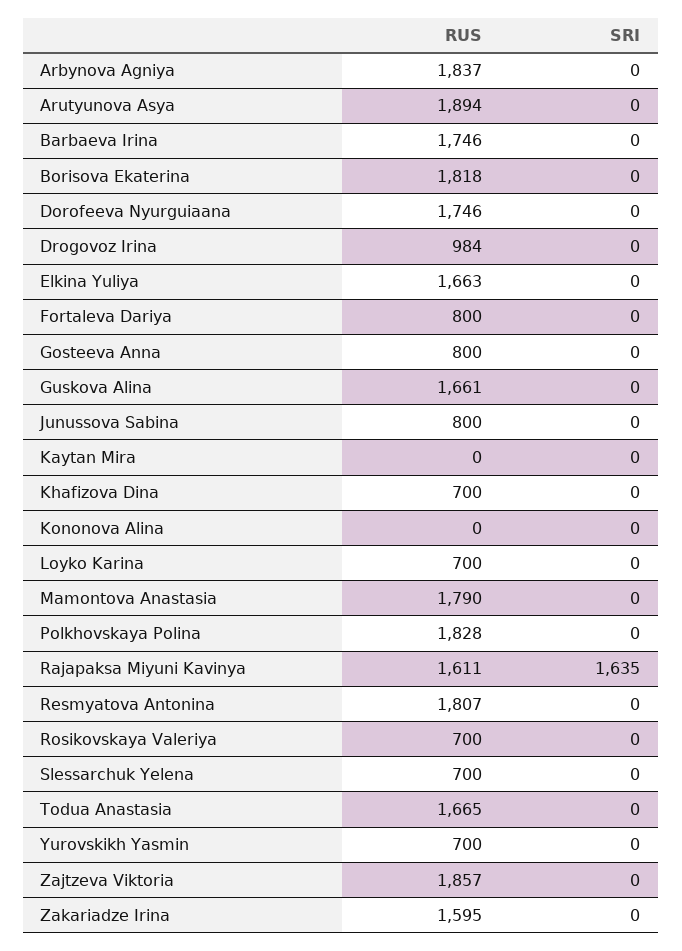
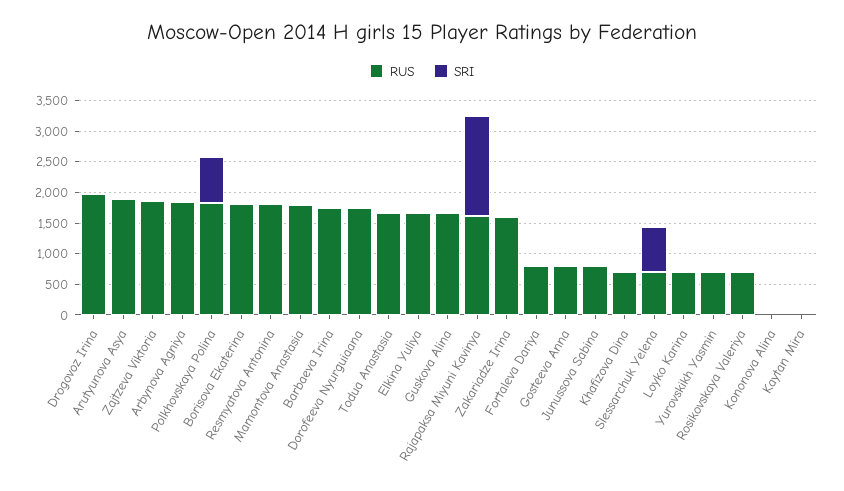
  {
    "RUS": {
      "Arbynova Agniya": 1837,
      "Arutyunova Asya": 1894,
      "Barbaeva Irina": 1746,
      "Borisova Ekaterina": 1818,
      "Dorofeeva Nyurguiaana": 1746,
-     "Drogovoz Irina": 984,
+     "Drogovoz Irina": 2000,
      "Elkina Yuliya": 1663,
      "Fortaleva Dariya": 800,
      "Gosteeva Anna": 800,
      "Guskova Alina": 1661,
      "Junussova Sabina": 800,
      "Kaytan Mira": 0,
      "Khafizova Dina": 700,
      "Kononova Alina": 0,
      "Loyko Karina": 700,
      "Mamontova Anastasia": 1790,
      "Polkhovskaya Polina": 1828,
      "Rajapaksa Miyuni Kavinya": 1611,
      "Resmyatova Antonina": 1807,
      "Rosikovskaya Valeriya": 700,
      "Slessarchuk Yelena": 700,
      "Todua Anastasia": 1665,
      "Yurovskikh Yasmin": 700,
      "Zajtzeva Viktoria": 1857,
      "Zakariadze Irina": 1595
    },
    "SRI": {
      "Arbynova Agniya": 0,
      "Arutyunova Asya": 0,
      "Barbaeva Irina": 0,
      "Borisova Ekaterina": 0,
      "Dorofeeva Nyurguiaana": 0,
      "Drogovoz Irina": 0,
      "Elkina Yuliya": 0,
      "Fortaleva Dariya": 0,
      "Gosteeva Anna": 0,
      "Guskova Alina": 0,
      "Junussova Sabina": 0,
      "Kaytan Mira": 0,
      "Khafizova Dina": 0,
      "Kononova Alina": 0,
      "Loyko Karina": 0,
      "Mamontova Anastasia": 0,
-     "Polkhovskaya Polina": 0,
+     "Polkhovskaya Polina": 750,
      "Rajapaksa Miyuni Kavinya": 1635,
      "Resmyatova Antonina": 0,
      "Rosikovskaya Valeriya": 0,
-     "Slessarchuk Yelena": 0,
+     "Slessarchuk Yelena": 750,
      "Todua Anastasia": 0,
      "Yurovskikh Yasmin": 0,
      "Zajtzeva Viktoria": 0,
      "Zakariadze Irina": 0
    }
  }

